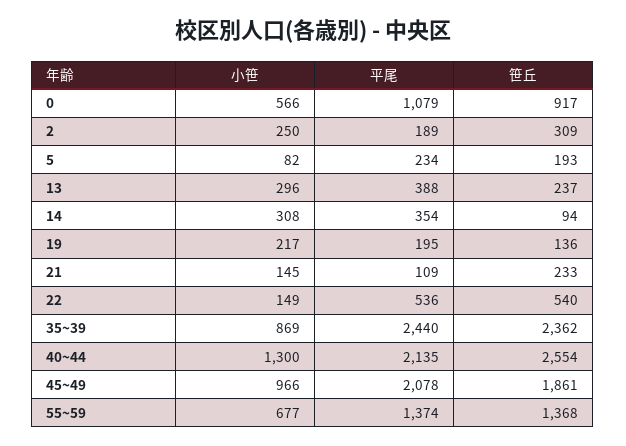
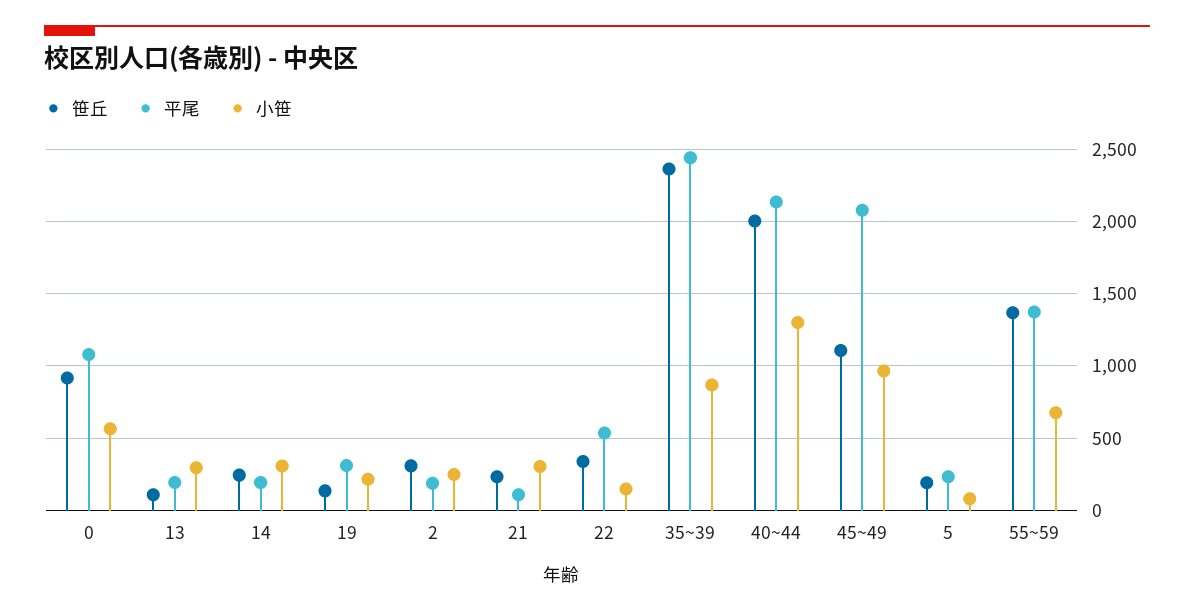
  {
    "小笹": {
      "0": 566,
      "2": 250,
      "5": 82,
      "13": 296,
      "14": 308,
      "19": 217,
-     "21": 145,
+     "21": 300,
      "22": 149,
      "35~39": 869,
      "40~44": 1300,
      "45~49": 966,
      "55~59": 677
    },
    "平尾": {
      "0": 1079,
      "2": 189,
      "5": 234,
-     "13": 388,
+     "13": 200,
-     "14": 354,
+     "14": 200,
-     "19": 195,
+     "19": 300,
      "21": 109,
      "22": 536,
      "35~39": 2440,
      "40~44": 2135,
      "45~49": 2078,
      "55~59": 1374
    },
    "笹丘": {
      "0": 917,
      "2": 309,
      "5": 193,
-     "13": 237,
+     "13": 100,
-     "14": 94,
+     "14": 250,
      "19": 136,
      "21": 233,
-     "22": 540,
+     "22": 350,
      "35~39": 2362,
-     "40~44": 2554,
+     "40~44": 2000,
-     "45~49": 1861,
+     "45~49": 1100,
      "55~59": 1368
    }
  }

